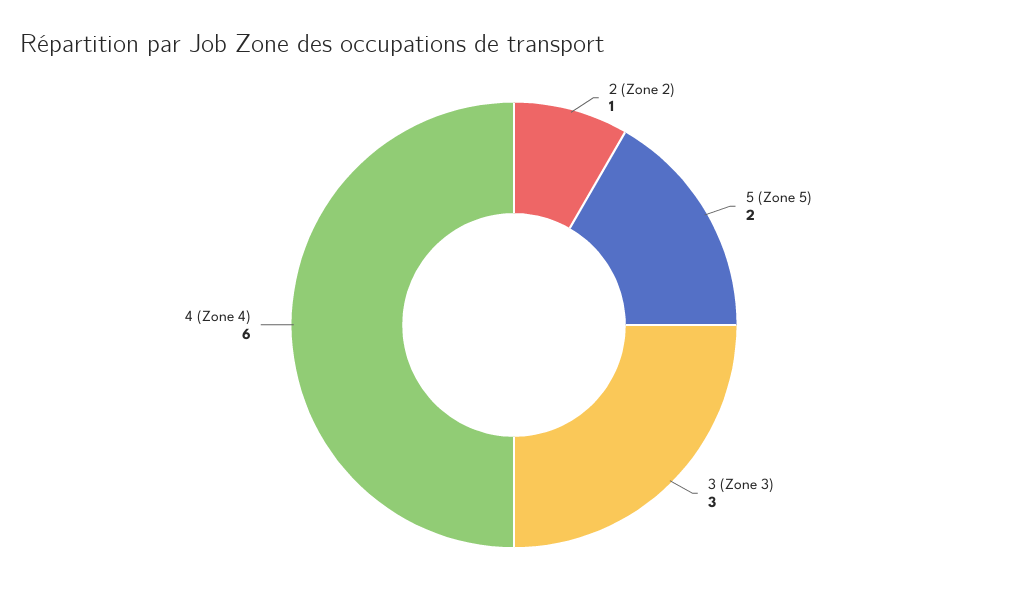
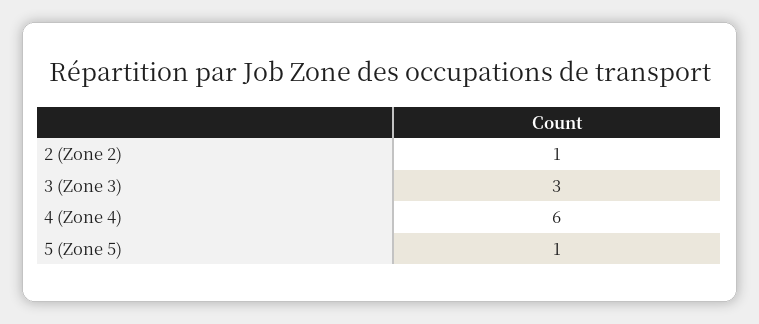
  {
    "2 (Zone 2)": 1,
-   "5 (Zone 5)": 2,
+   "5 (Zone 5)": 1,
    "3 (Zone 3)": 3,
    "4 (Zone 4)": 6
  }

